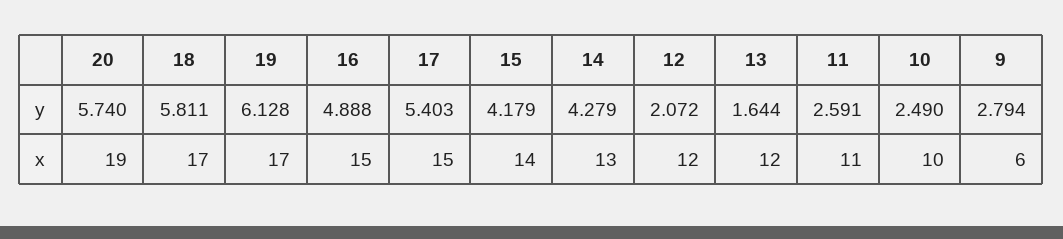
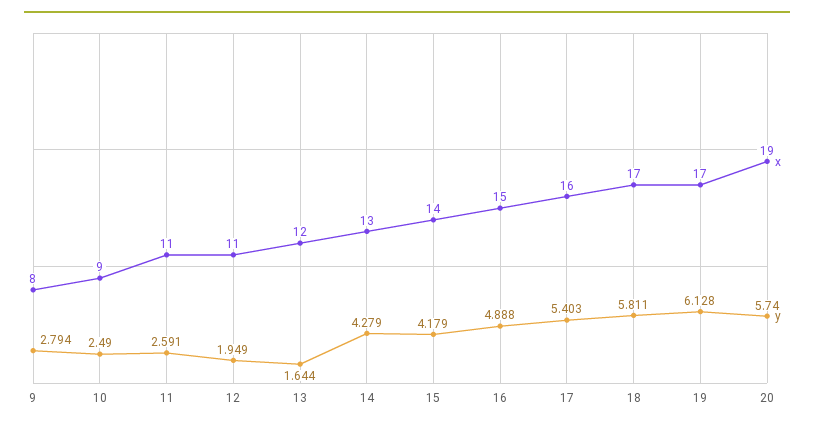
  {
    "y": {
      "20": 5.74,
      "18": 5.811,
      "19": 6.128,
      "16": 4.888,
      "17": 5.403,
      "15": 4.179,
      "14": 4.279,
-     "12": 2.072,
+     "12": 1.949,
      "13": 1.644,
      "11": 2.591,
      "10": 2.49,
      "9": 2.794
    },
    "x": {
      "20": 19,
      "18": 17,
      "19": 17,
      "16": 15,
-     "17": 15,
+     "17": 16,
      "15": 14,
      "14": 13,
-     "12": 12,
+     "12": 11,
      "13": 12,
      "11": 11,
-     "10": 10,
+     "10": 9,
-     "9": 6
+     "9": 8
    }
  }

